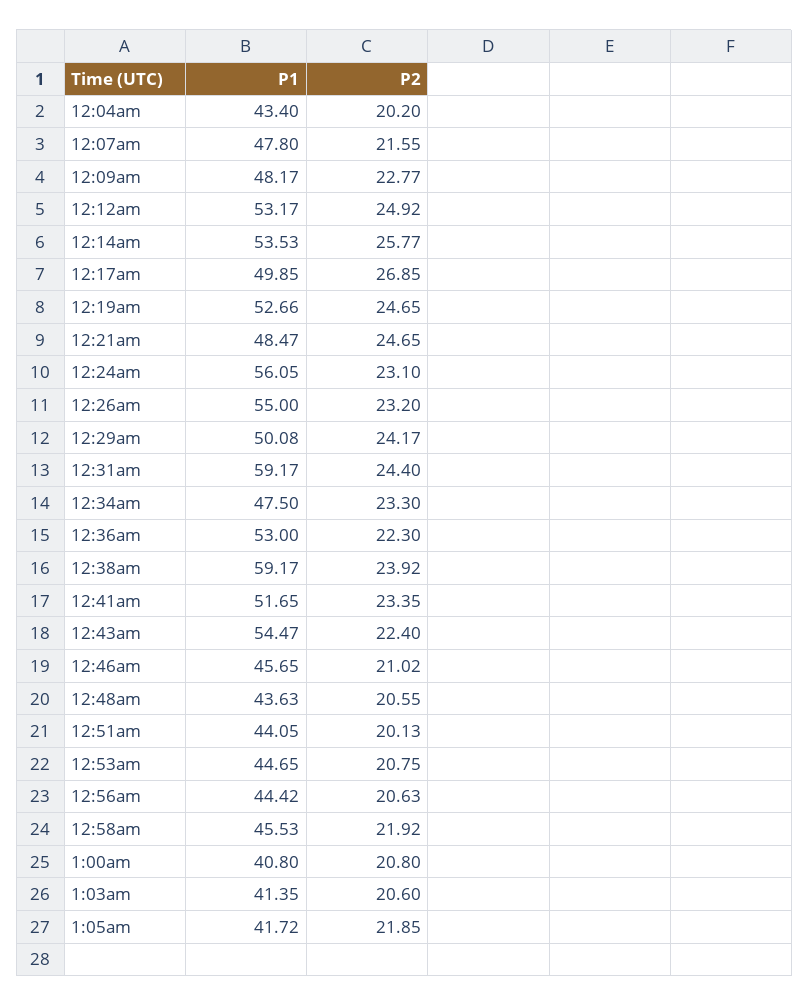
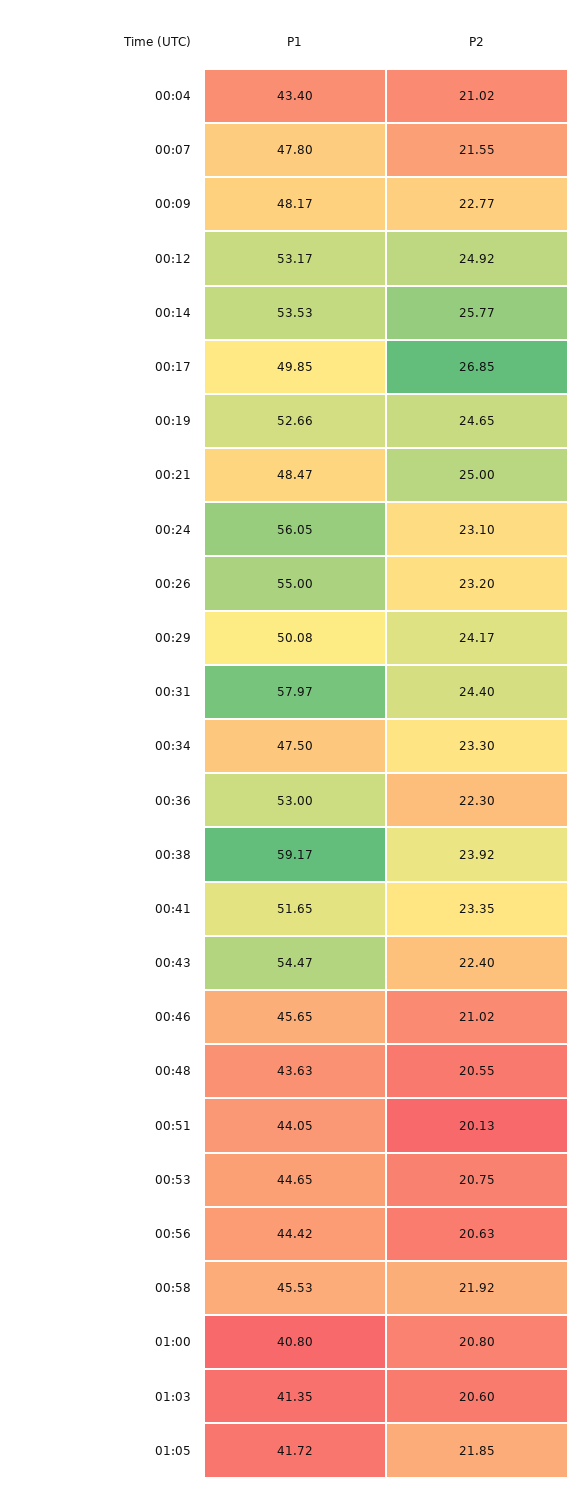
  {
    "P1": {
      "12:04am": 43.4,
      "12:07am": 47.8,
      "12:09am": 48.17,
      "12:12am": 53.17,
      "12:14am": 53.53,
      "12:17am": 49.85,
      "12:19am": 52.66,
      "12:21am": 48.47,
      "12:24am": 56.05,
      "12:26am": 55,
      "12:29am": 50.08,
-     "12:31am": 59.17,
+     "12:31am": 57.97,
      "12:34am": 47.5,
      "12:36am": 53,
      "12:38am": 59.17,
      "12:41am": 51.65,
      "12:43am": 54.47,
      "12:46am": 45.65,
      "12:48am": 43.63,
      "12:51am": 44.05,
      "12:53am": 44.65,
      "12:56am": 44.42,
      "12:58am": 45.53,
      "1:00am": 40.8,
      "1:03am": 41.35,
      "1:05am": 41.72
    },
    "P2": {
-     "12:04am": 20.2,
+     "12:04am": 21.02,
      "12:07am": 21.55,
      "12:09am": 22.77,
      "12:12am": 24.92,
      "12:14am": 25.77,
      "12:17am": 26.85,
      "12:19am": 24.65,
-     "12:21am": 24.65,
+     "12:21am": 25,
      "12:24am": 23.1,
      "12:26am": 23.2,
      "12:29am": 24.17,
      "12:31am": 24.4,
      "12:34am": 23.3,
      "12:36am": 22.3,
      "12:38am": 23.92,
      "12:41am": 23.35,
      "12:43am": 22.4,
      "12:46am": 21.02,
      "12:48am": 20.55,
      "12:51am": 20.13,
      "12:53am": 20.75,
      "12:56am": 20.63,
      "12:58am": 21.92,
      "1:00am": 20.8,
      "1:03am": 20.6,
      "1:05am": 21.85
    }
  }

